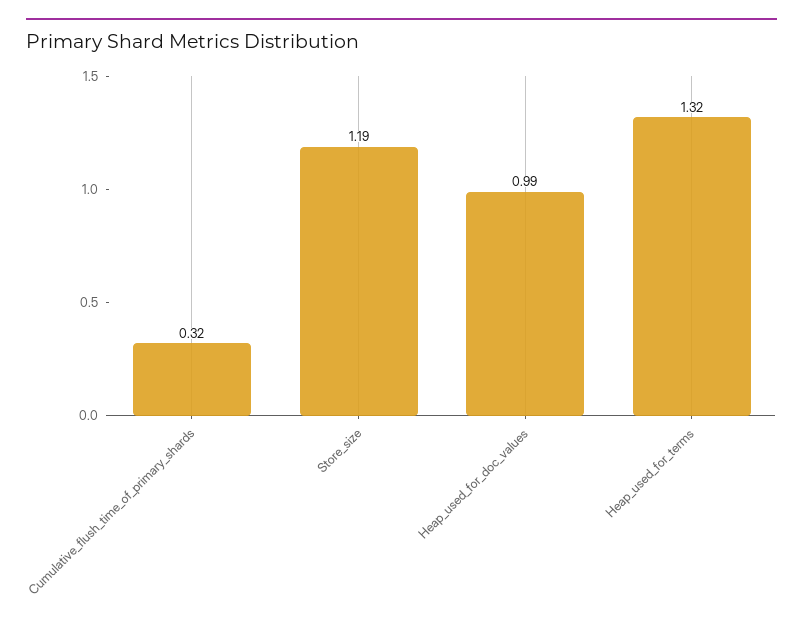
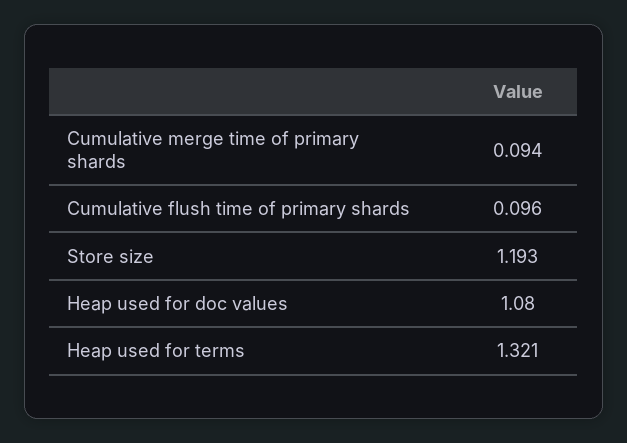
  {
-   "Cumulative_flush_time_of_primary_shards": 0.32,
+   "Cumulative_flush_time_of_primary_shards": 0.096,
    "Store_size": 1.193,
-   "Heap_used_for_doc_values": 0.99,
+   "Heap_used_for_doc_values": 1.08,
-   "Heap_used_for_terms": 1.321
+   "Heap_used_for_terms": 1.321,
+   "Cumulative merge time of primary shards": 0.094
  }

